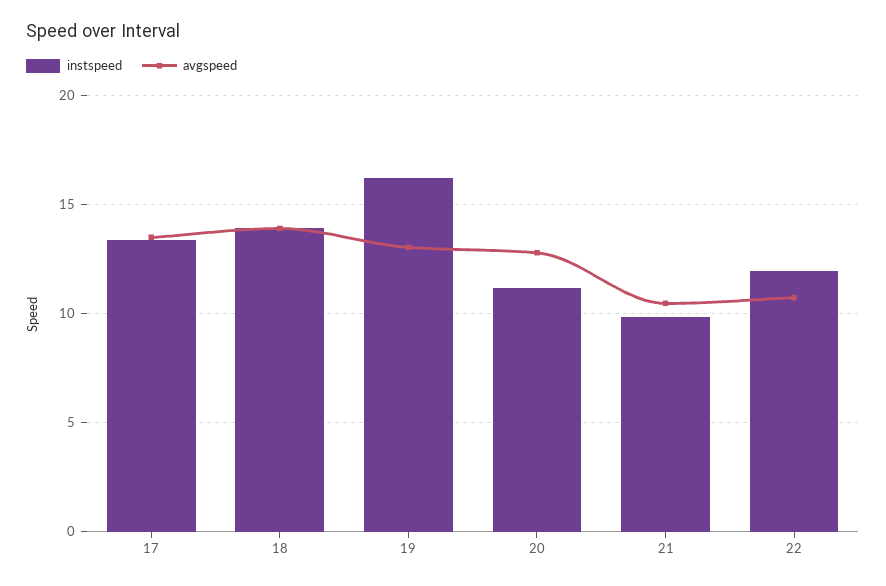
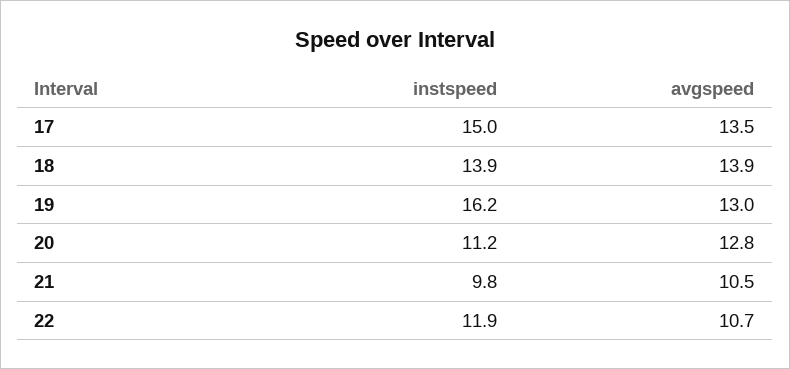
  {
    "instspeed": {
-     "17": 13.5,
+     "17": 15,
      "18": 13.9,
      "19": 16.2,
      "20": 11.2,
      "21": 9.8,
      "22": 11.9
    },
    "avgspeed": {
      "17": 13.5,
      "18": 13.9,
      "19": 13,
      "20": 12.8,
      "21": 10.5,
      "22": 10.7
    }
  }

